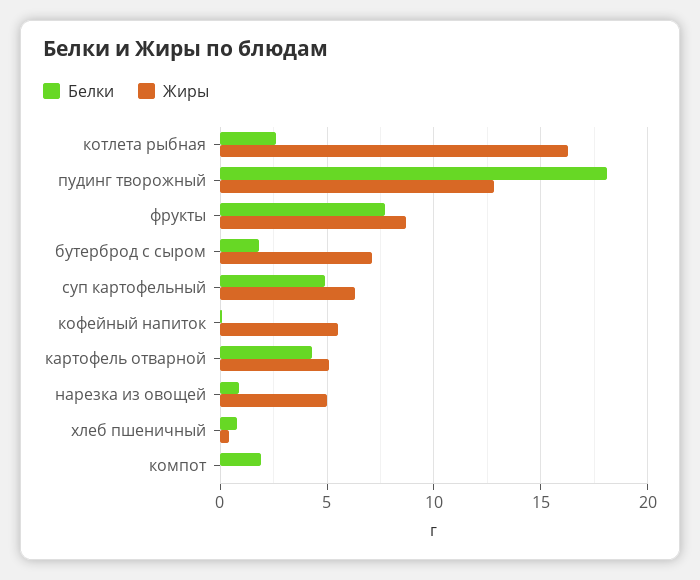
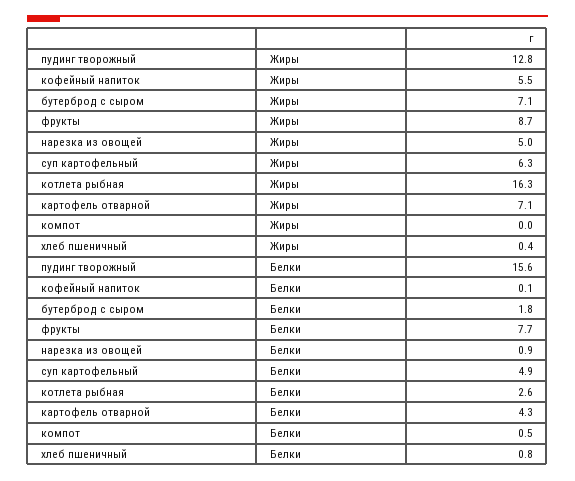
  {
    "Белки": {
      "котлета рыбная": 2.6,
-     "пудинг творожный": 18,
+     "пудинг творожный": 15.6,
      "фрукты": 7.7,
      "бутерброд с сыром": 1.8,
      "суп картофельный": 4.9,
      "кофейный напиток": 0.1,
      "картофель отварной": 4.3,
      "нарезка из овощей": 0.9,
      "хлеб пшеничный": 0.8,
-     "компот": 2
+     "компот": 0.5
    },
    "Жиры": {
      "котлета рыбная": 16.3,
      "пудинг творожный": 12.8,
      "фрукты": 8.7,
      "бутерброд с сыром": 7.1,
      "суп картофельный": 6.3,
      "кофейный напиток": 5.5,
-     "картофель отварной": 5,
+     "картофель отварной": 7.1,
      "нарезка из овощей": 5,
      "хлеб пшеничный": 0.4,
      "компот": 0
    }
  }

